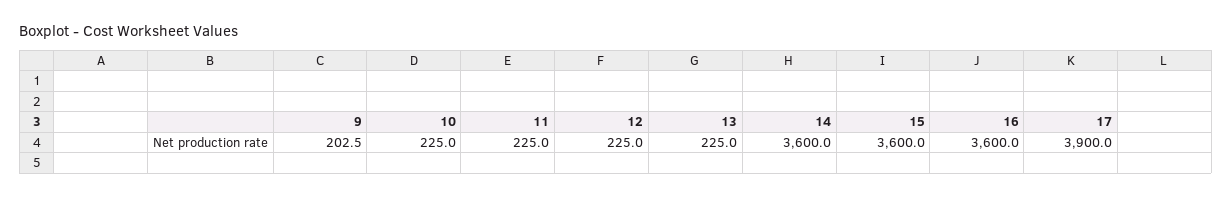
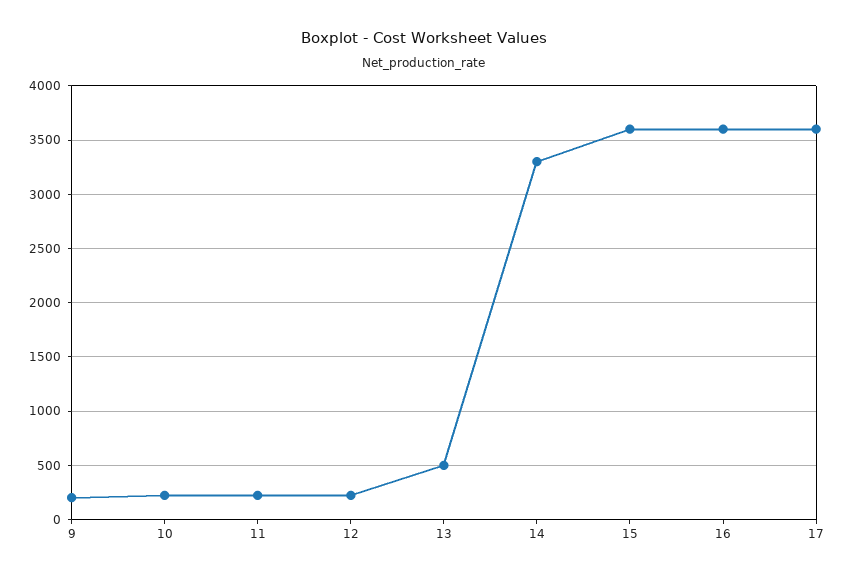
  {
    "9": 202.5,
    "10": 225,
    "11": 225,
    "12": 225,
-   "13": 225,
+   "13": 500,
-   "14": 3600,
+   "14": 3300,
    "15": 3600,
    "16": 3600,
-   "17": 3900
+   "17": 3600
  }

